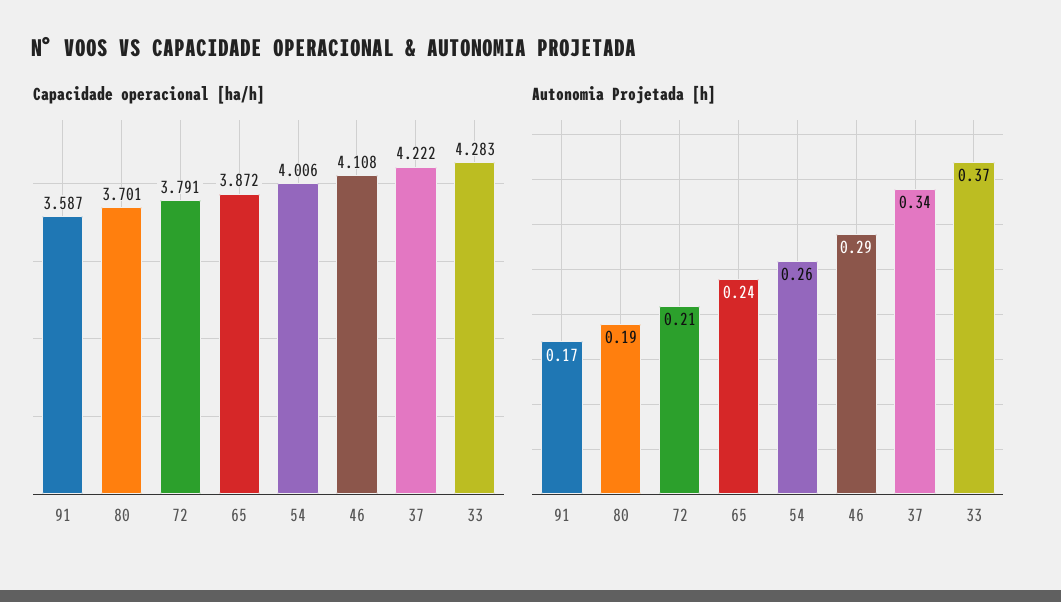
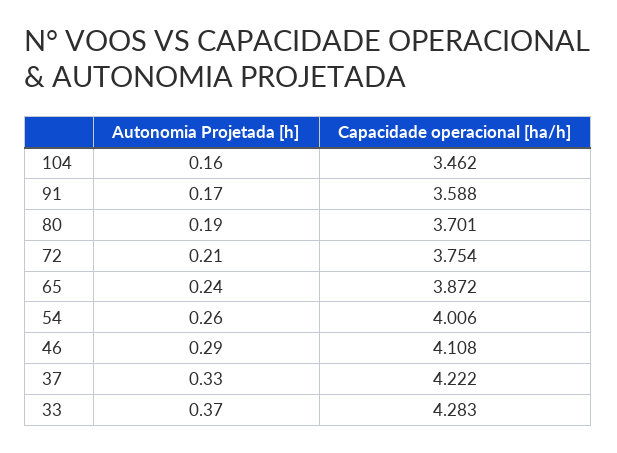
  {
    "Capacidade operacional [ha/h]": {
-     "91": 3.587,
+     "91": 3.588,
      "80": 3.701,
-     "72": 3.791,
+     "72": 3.754,
      "65": 3.872,
      "54": 4.006,
      "46": 4.108,
      "37": 4.222,
-     "33": 4.283
+     "33": 4.283,
+     "104": 3.462
    },
    "Autonomia Projetada [h]": {
      "91": 0.17,
      "80": 0.19,
      "72": 0.21,
      "65": 0.24,
      "54": 0.26,
      "46": 0.29,
-     "37": 0.34,
+     "37": 0.33,
-     "33": 0.37
+     "33": 0.37,
+     "104": 0.16
    }
  }

